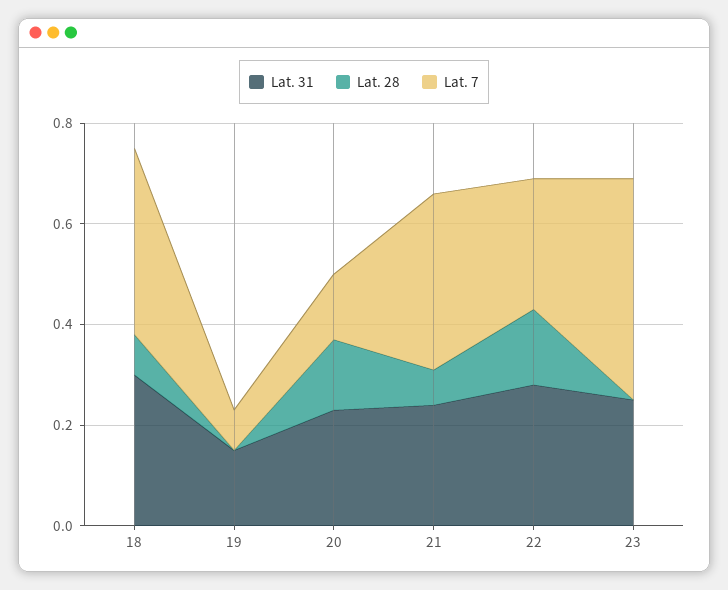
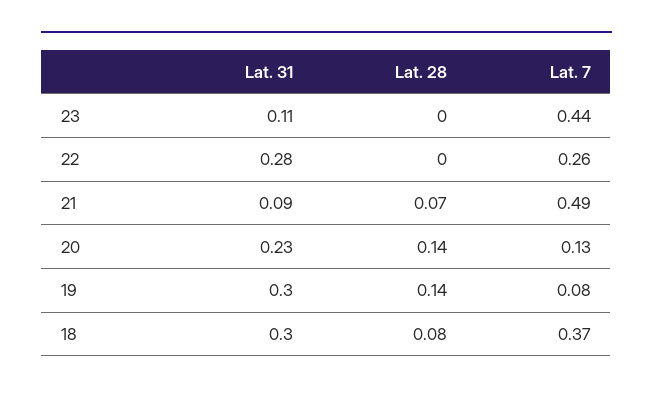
  {
    "Lat. 31": {
      "18": 0.3,
-     "19": 0.15,
+     "19": 0.3,
      "20": 0.23,
-     "21": 0.25,
+     "21": 0.09,
      "22": 0.28,
-     "23": 0.25
+     "23": 0.11
    },
    "Lat. 28": {
      "18": 0.08,
-     "19": 0,
+     "19": 0.14,
      "20": 0.14,
      "21": 0.07,
-     "22": 0.15,
+     "22": 0,
      "23": 0
    },
    "Lat. 7": {
      "18": 0.37,
      "19": 0.08,
      "20": 0.13,
-     "21": 0.35,
+     "21": 0.49,
      "22": 0.26,
      "23": 0.44
    }
  }

